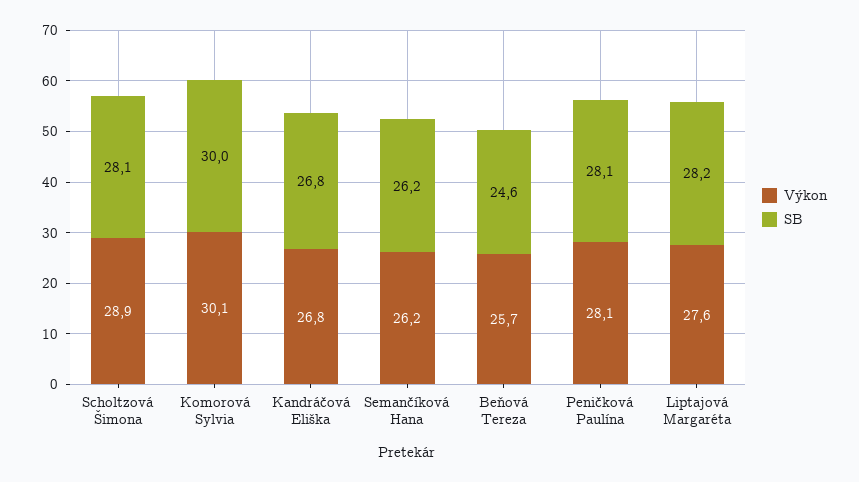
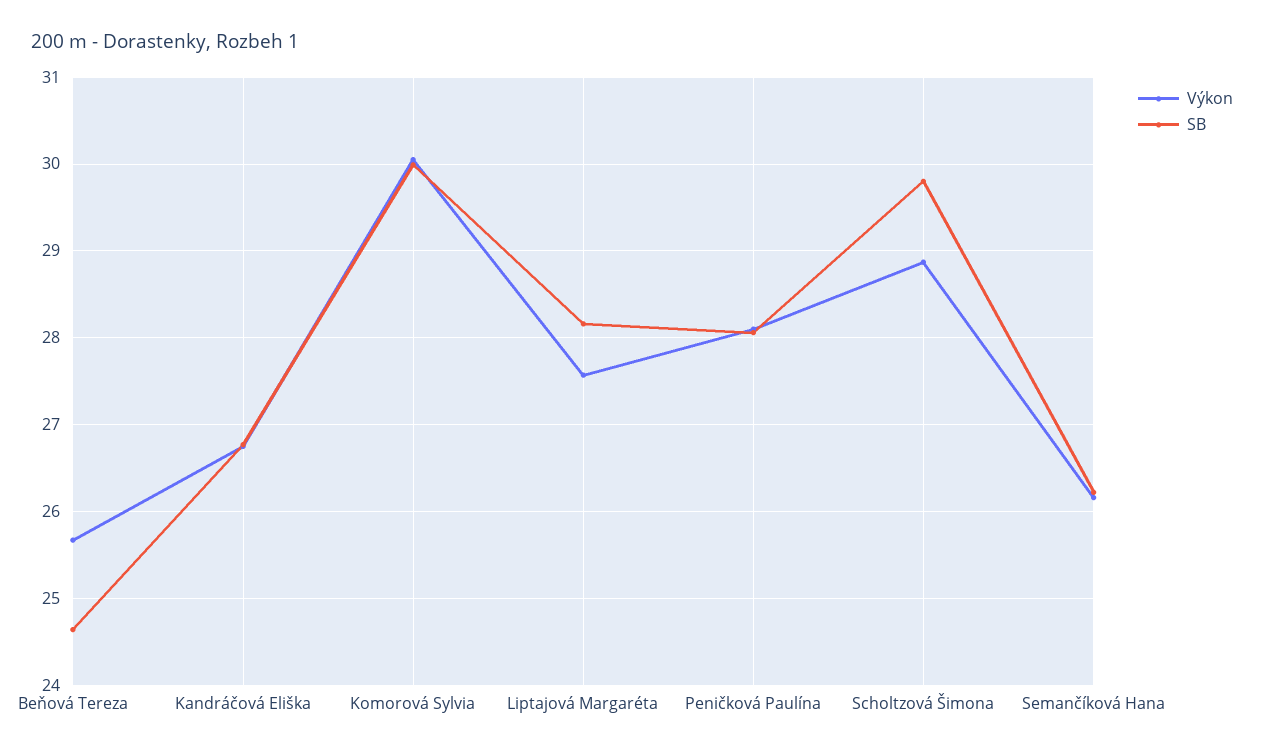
  {
    "Výkon": {
      "Scholtzová Šimona": 28.9,
      "Komorová Sylvia": 30.1,
      "Kandráčová Eliška": 26.8,
      "Semančíková Hana": 26.2,
      "Beňová Tereza": 25.7,
      "Peničková Paulína": 28.1,
      "Liptajová Margaréta": 27.6
    },
    "SB": {
-     "Scholtzová Šimona": 28.1,
+     "Scholtzová Šimona": 29.8,
      "Komorová Sylvia": 30,
      "Kandráčová Eliška": 26.8,
      "Semančíková Hana": 26.2,
      "Beňová Tereza": 24.6,
      "Peničková Paulína": 28.1,
      "Liptajová Margaréta": 28.2
    }
  }

